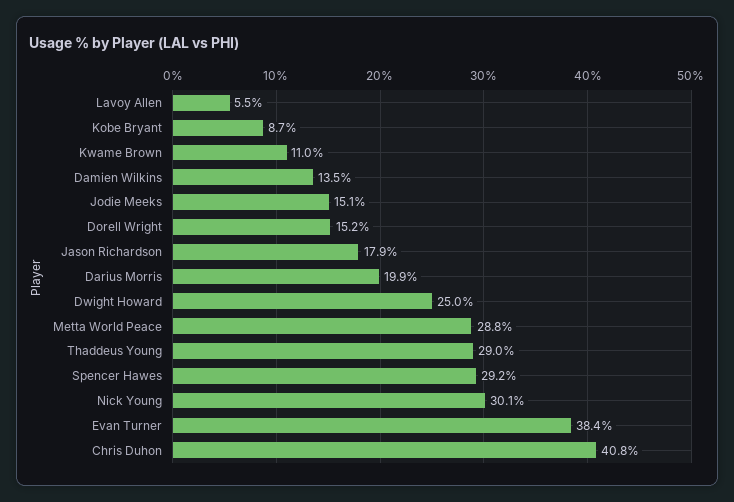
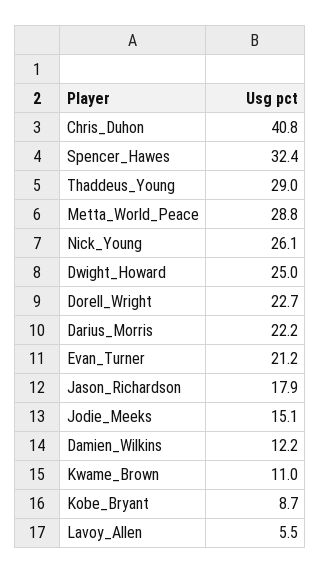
  {
    "Lavoy Allen": 5.5,
    "Kobe Bryant": 8.7,
    "Kwame Brown": 11,
-   "Damien Wilkins": 13.5,
+   "Damien Wilkins": 12.2,
    "Jodie Meeks": 15.1,
-   "Dorell Wright": 15.2,
+   "Dorell Wright": 22.7,
    "Jason Richardson": 17.9,
-   "Darius Morris": 19.9,
+   "Darius Morris": 22.2,
    "Dwight Howard": 25,
    "Metta World Peace": 28.8,
    "Thaddeus Young": 29,
-   "Spencer Hawes": 29.2,
+   "Spencer Hawes": 32.4,
-   "Nick Young": 30.1,
+   "Nick Young": 26.1,
-   "Evan Turner": 38.4,
+   "Evan Turner": 21.2,
    "Chris Duhon": 40.8
  }

